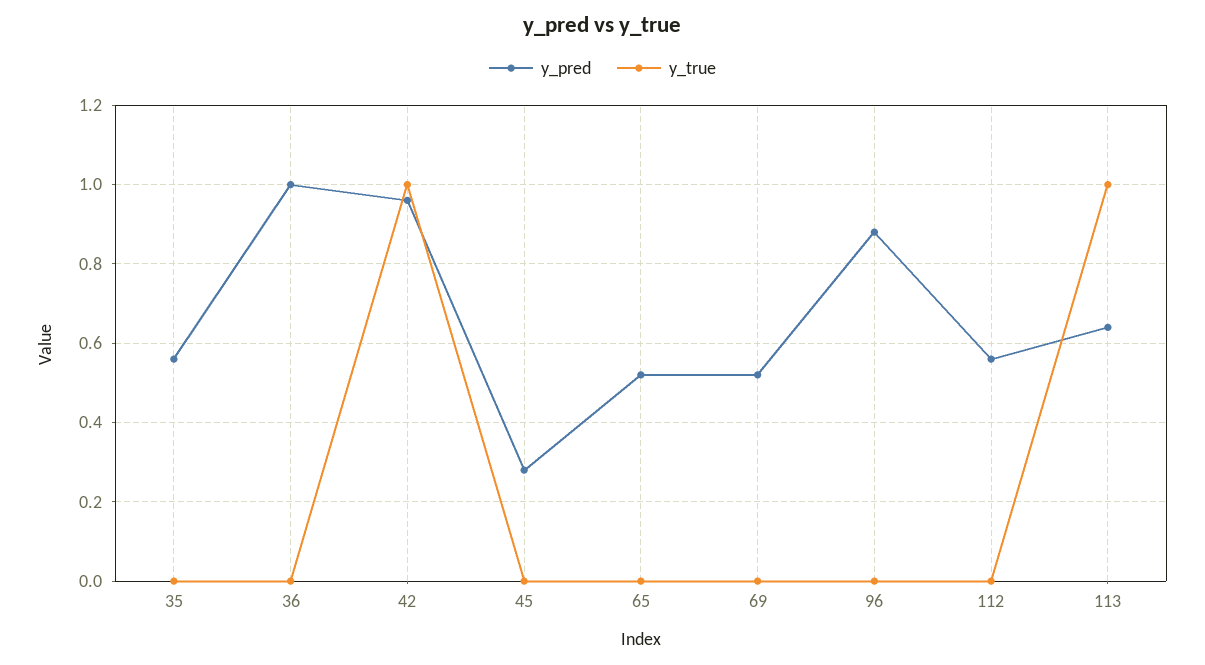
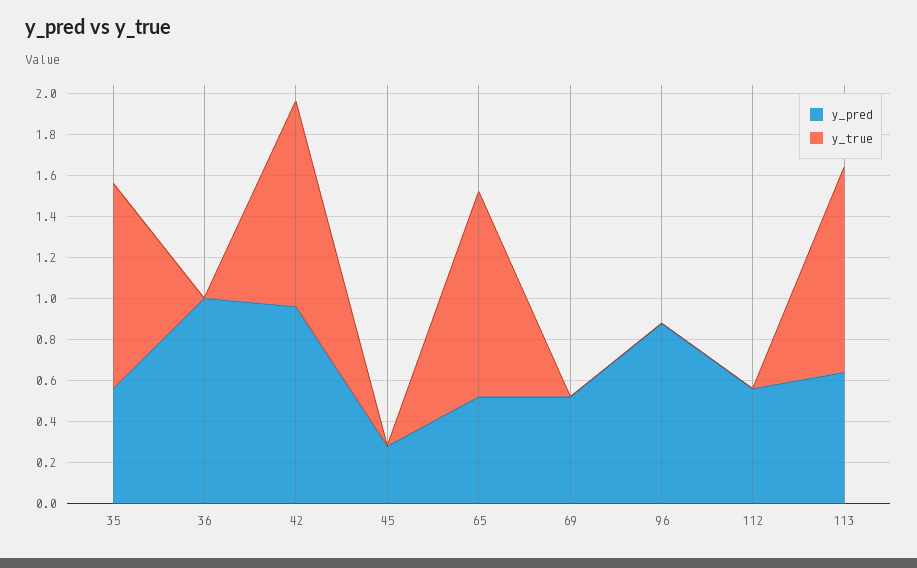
  {
    "y_pred": {
      "35": 0.55,
      "36": 1,
      "42": 0.95,
      "45": 0.3,
      "65": 0.5,
      "69": 0.5,
      "96": 0.9,
      "112": 0.55,
      "113": 0.65
    },
    "y_true": {
-     "35": 0,
+     "35": 1,
      "36": 0,
      "42": 1,
      "45": 0,
-     "65": 0,
+     "65": 1,
      "69": 0,
      "96": 0,
      "112": 0,
      "113": 1
    }
  }

